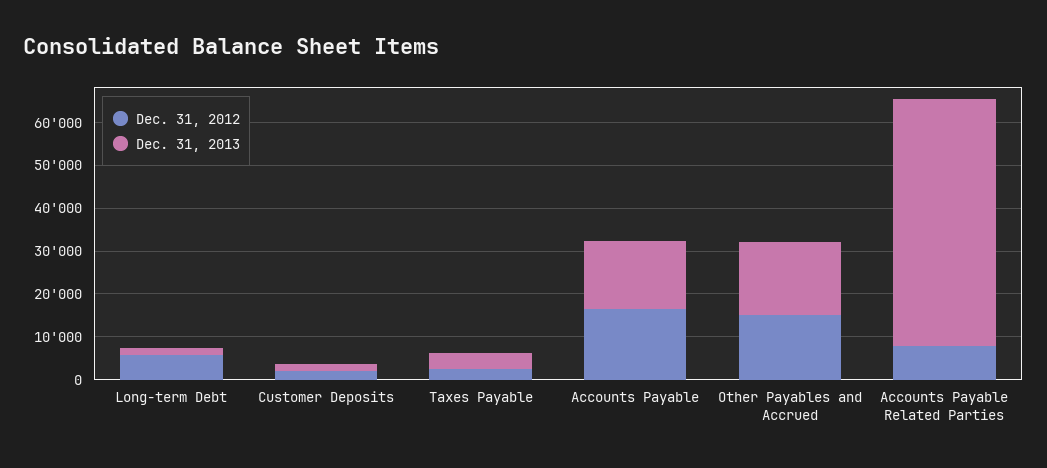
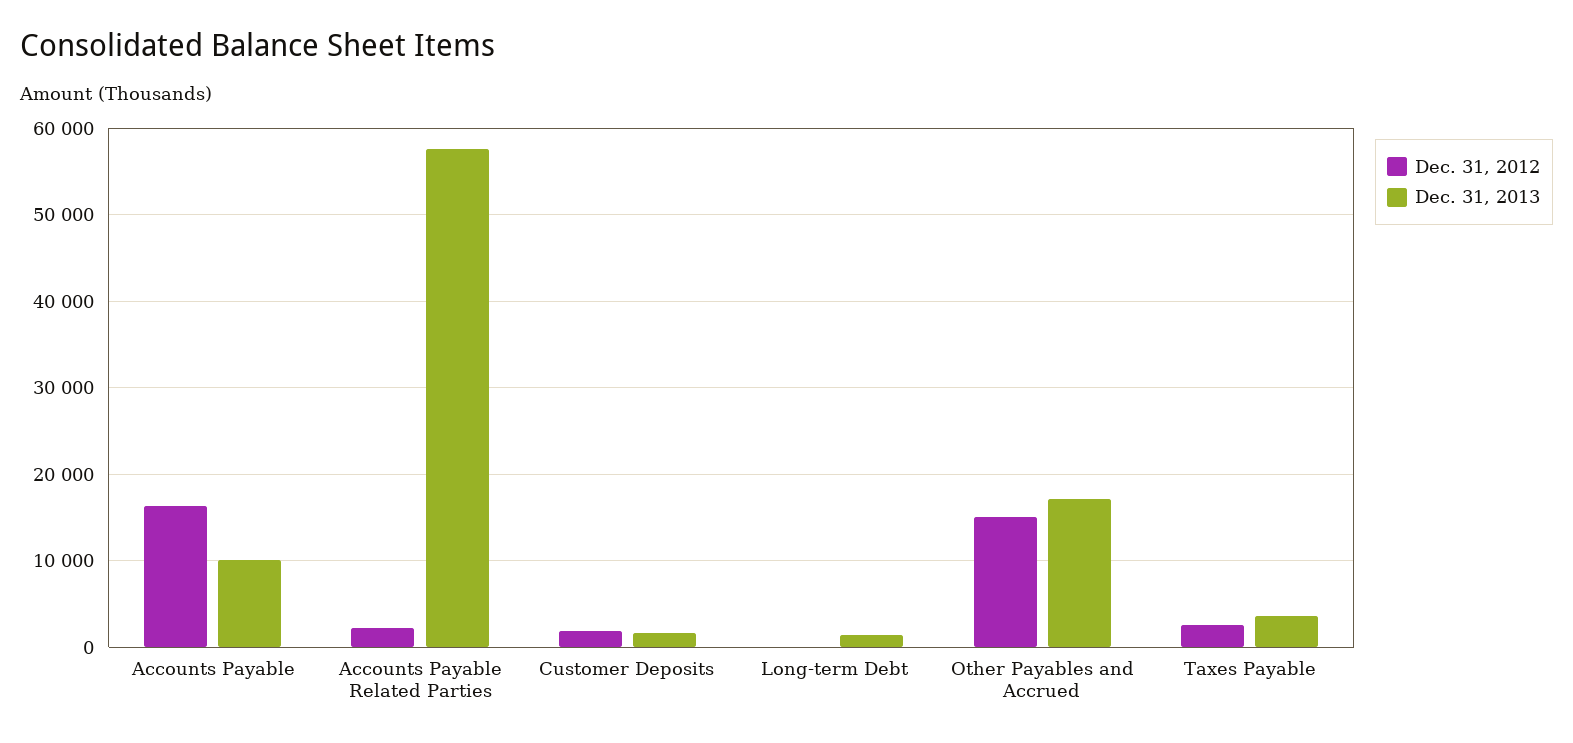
  {
    "Dec. 31, 2012": {
-     "Long-term Debt": 6000,
+     "Long-term Debt": 0,
      "Customer Deposits": 2000,
      "Taxes Payable": 3000,
      "Accounts Payable": 16000,
      "Other Payables and Accrued": 15000,
-     "Accounts Payable Related Parties": 8000
+     "Accounts Payable Related Parties": 2000
    },
    "Dec. 31, 2013": {
      "Long-term Debt": 1000,
      "Customer Deposits": 2000,
      "Taxes Payable": 4000,
-     "Accounts Payable": 16000,
+     "Accounts Payable": 10000,
      "Other Payables and Accrued": 17000,
      "Accounts Payable Related Parties": 58000
    }
  }

